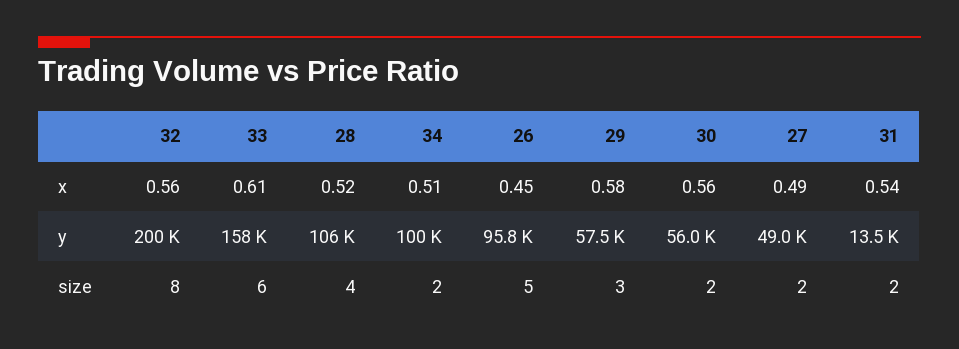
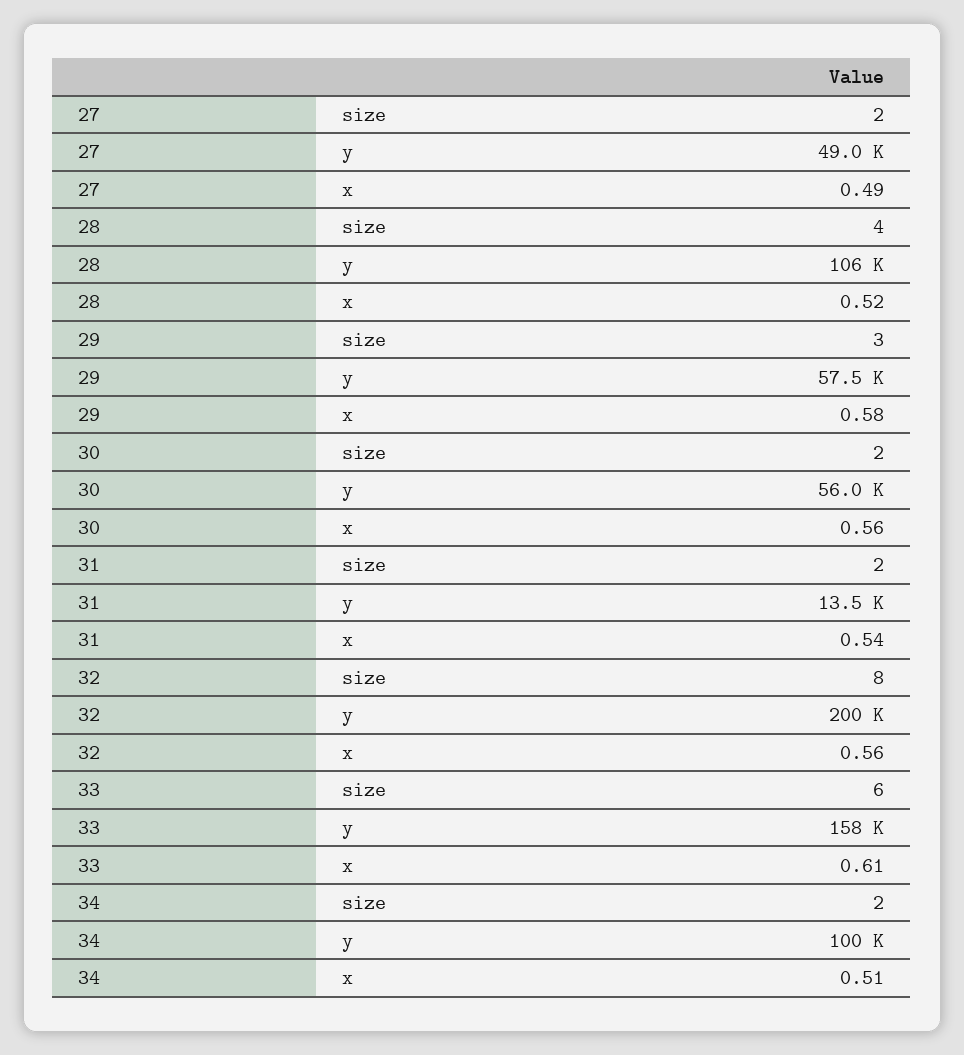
  {
    "32": {
      "x": 0.56,
      "y": 200000,
      "size": 8
    },
    "33": {
      "x": 0.61,
      "y": 158000,
      "size": 6
    },
    "28": {
      "x": 0.52,
      "y": 106000,
      "size": 4
    },
    "34": {
      "x": 0.51,
      "y": 100000,
      "size": 2
    },
-   "26": {
-     "x": 0.45,
-     "y": 95800,
-     "size": 5
-   },
    "29": {
      "x": 0.58,
      "y": 57500,
      "size": 3
    },
    "30": {
      "x": 0.56,
      "y": 56000,
      "size": 2
    },
    "27": {
      "x": 0.49,
      "y": 49000,
      "size": 2
    },
    "31": {
      "x": 0.54,
      "y": 13500,
      "size": 2
    }
  }

